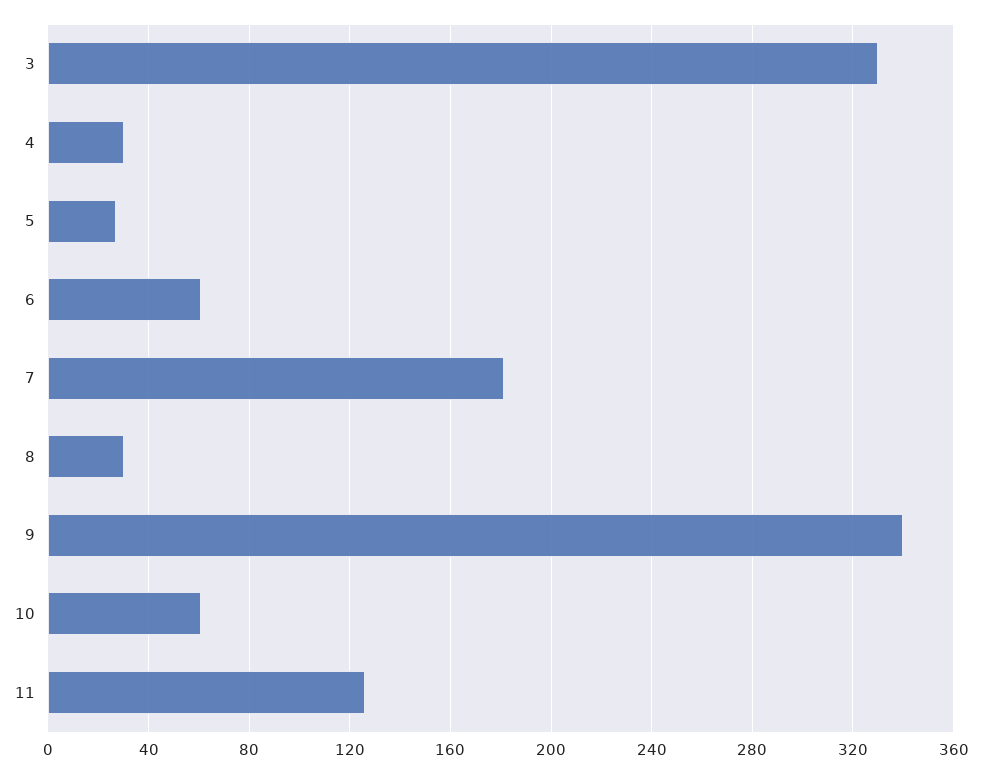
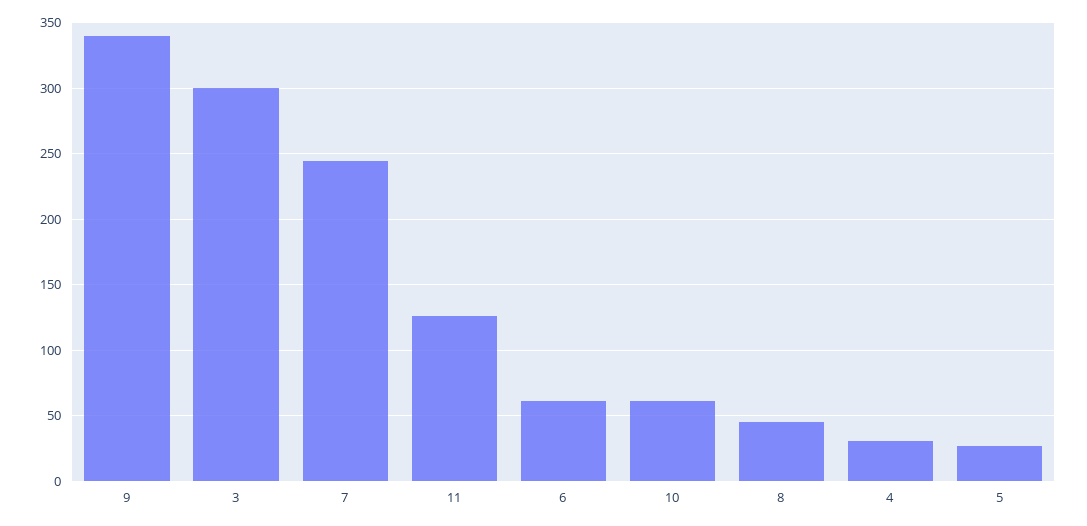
  {
-   "3": 330,
+   "3": 300,
    "4": 30,
    "5": 25,
    "6": 60,
-   "7": 180,
+   "7": 245,
-   "8": 30,
+   "8": 45,
    "9": 340,
    "10": 60,
    "11": 125
  }

